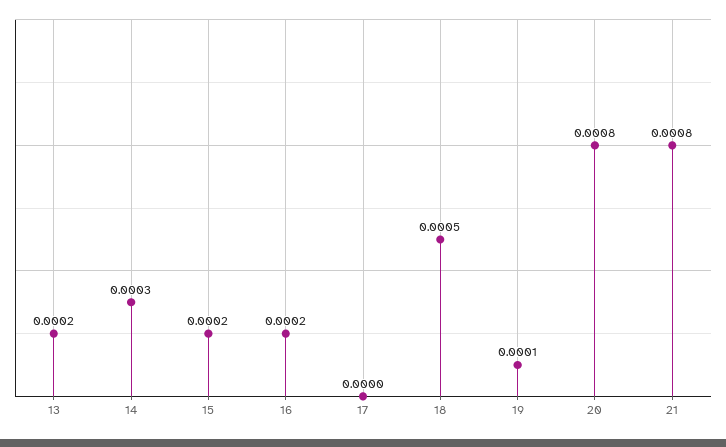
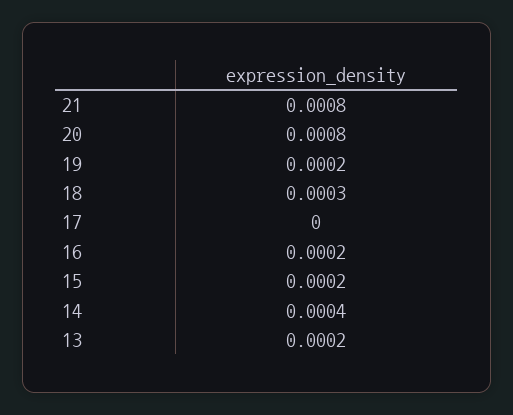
  {
    "13": 0.0002,
-   "14": 0.0003,
+   "14": 0.0004,
    "15": 0.0002,
    "16": 0.0002,
    "17": 0,
-   "18": 0.0005,
+   "18": 0.0003,
-   "19": 0.0001,
+   "19": 0.0002,
    "20": 0.0008,
    "21": 0.0008
  }

